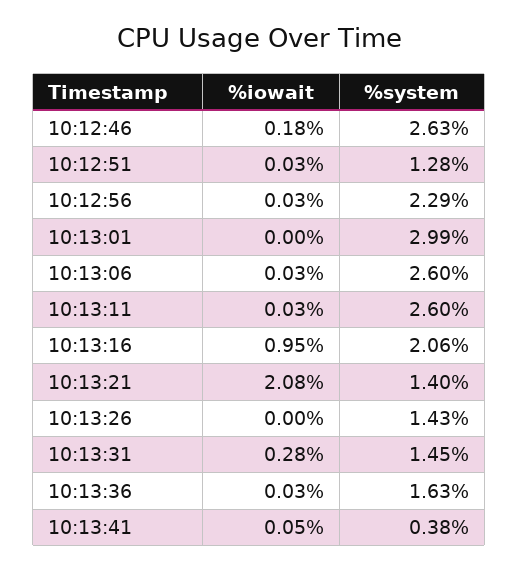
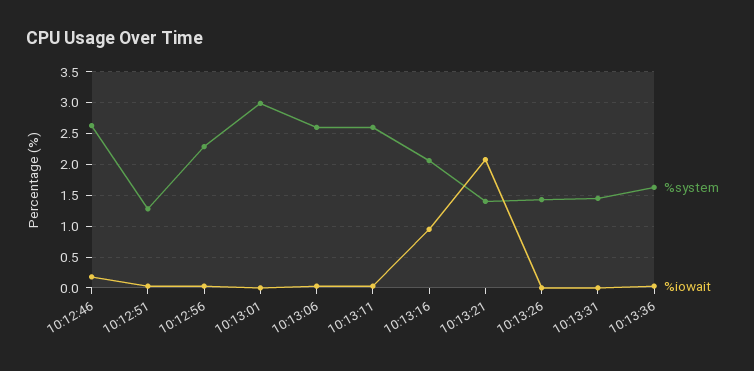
  {
    "%iowait": {
      "10:12:46": 0.18,
      "10:12:51": 0.03,
      "10:12:56": 0.03,
      "10:13:01": 0,
      "10:13:06": 0.03,
      "10:13:11": 0.03,
      "10:13:16": 0.95,
      "10:13:21": 2.08,
      "10:13:26": 0,
-     "10:13:31": 0.28,
+     "10:13:31": 0,
-     "10:13:36": 0.03,
+     "10:13:36": 0.03
-     "10:13:41": 0.05
    },
    "%system": {
      "10:12:46": 2.63,
      "10:12:51": 1.28,
      "10:12:56": 2.29,
      "10:13:01": 2.99,
      "10:13:06": 2.6,
      "10:13:11": 2.6,
      "10:13:16": 2.06,
      "10:13:21": 1.4,
      "10:13:26": 1.43,
      "10:13:31": 1.45,
-     "10:13:36": 1.63,
+     "10:13:36": 1.63
-     "10:13:41": 0.38
    }
  }

